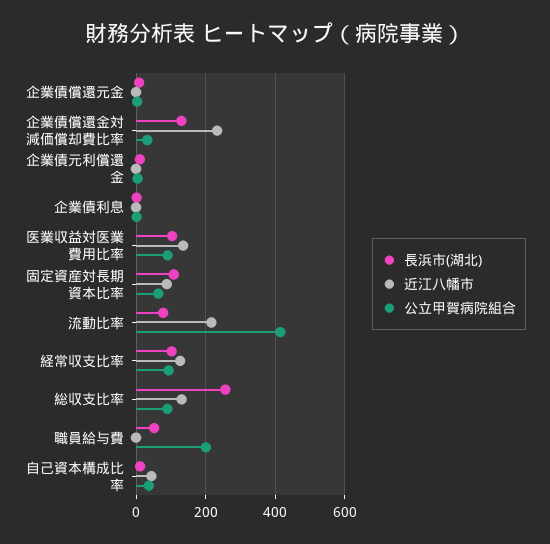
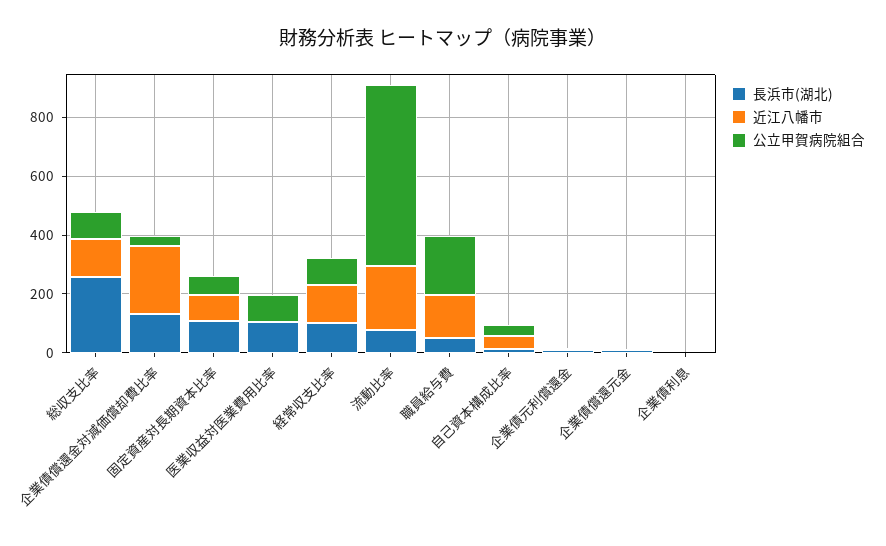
  {
    "長浜市(湖北)": {
      "企業債償還元金": 0,
      "企業債償還金対減価償却費比率": 140,
      "企業債元利償還金": 20,
      "企業債利息": 0,
      "医業収益対医業費用比率": 100,
      "固定資産対長期資本比率": 100,
      "流動比率": 80,
      "経常収支比率": 100,
      "総収支比率": 260,
      "職員給与費": 60,
      "自己資本構成比率": 20
    },
    "近江八幡市": {
      "企業債償還元金": 0,
      "企業債償還金対減価償却費比率": 240,
      "企業債元利償還金": 0,
      "企業債利息": 0,
-     "医業収益対医業費用比率": 140,
+     "医業収益対医業費用比率": 0,
      "固定資産対長期資本比率": 80,
      "流動比率": 220,
      "経常収支比率": 120,
      "総収支比率": 140,
-     "職員給与費": 0,
+     "職員給与費": 150,
      "自己資本構成比率": 40
    },
    "公立甲賀病院組合": {
      "企業債償還元金": 0,
      "企業債償還金対減価償却費比率": 40,
      "企業債元利償還金": 0,
      "企業債利息": 0,
      "医業収益対医業費用比率": 100,
      "固定資産対長期資本比率": 60,
-     "流動比率": 420,
+     "流動比率": 600,
      "経常収支比率": 100,
      "総収支比率": 100,
      "職員給与費": 200,
      "自己資本構成比率": 40
    }
  }

